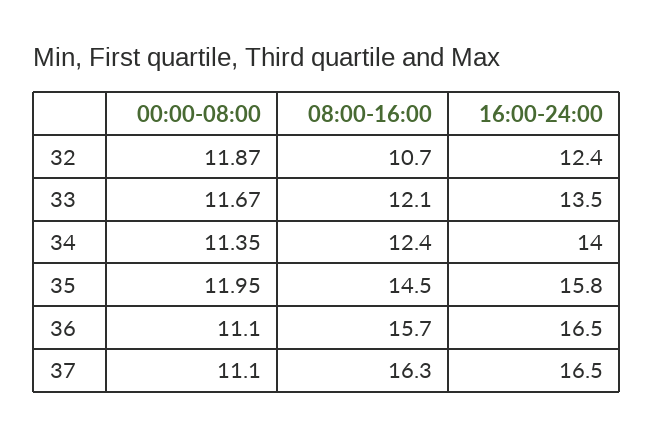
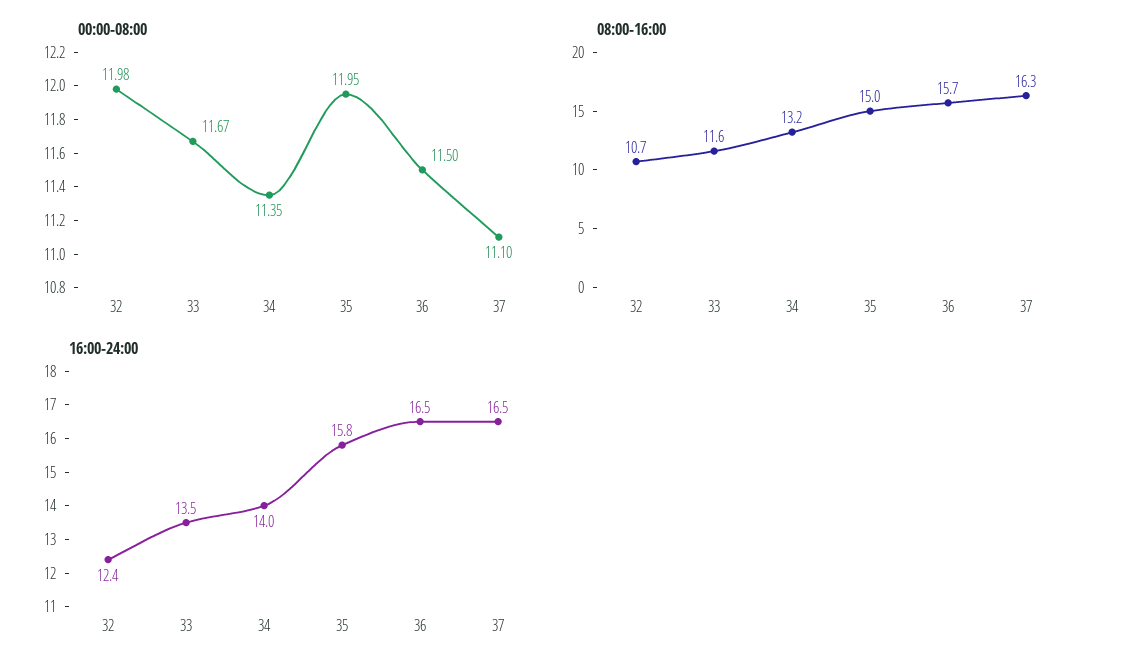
  {
    "00:00-08:00": {
-     "32": 11.87,
+     "32": 11.98,
      "33": 11.67,
      "34": 11.35,
      "35": 11.95,
-     "36": 11.1,
+     "36": 11.5,
      "37": 11.1
    },
    "08:00-16:00": {
      "32": 10.7,
-     "33": 12.1,
+     "33": 11.6,
-     "34": 12.4,
+     "34": 13.2,
-     "35": 14.5,
+     "35": 15,
      "36": 15.7,
      "37": 16.3
    },
    "16:00-24:00": {
      "32": 12.4,
      "33": 13.5,
      "34": 14,
      "35": 15.8,
      "36": 16.5,
      "37": 16.5
    }
  }

